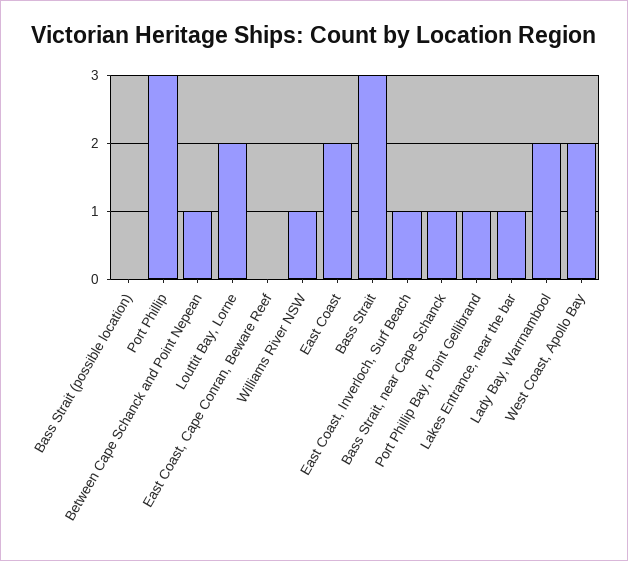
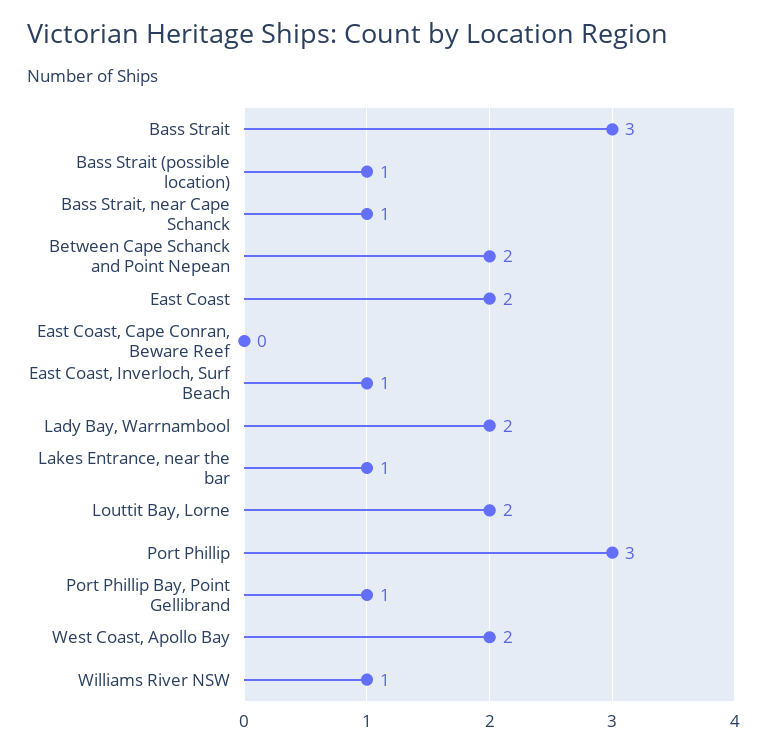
  {
-   "Bass Strait (possible location)": 0,
+   "Bass Strait (possible location)": 1,
    "Port Phillip": 3,
-   "Between Cape Schanck and Point Nepean": 1,
+   "Between Cape Schanck and Point Nepean": 2,
    "Louttit Bay, Lorne": 2,
    "East Coast, Cape Conran, Beware Reef": 0,
    "Williams River NSW": 1,
    "East Coast": 2,
    "Bass Strait": 3,
    "East Coast, Inverloch, Surf Beach": 1,
    "Bass Strait, near Cape Schanck": 1,
    "Port Phillip Bay, Point Gellibrand": 1,
    "Lakes Entrance, near the bar": 1,
    "Lady Bay, Warrnambool": 2,
    "West Coast, Apollo Bay": 2
  }

